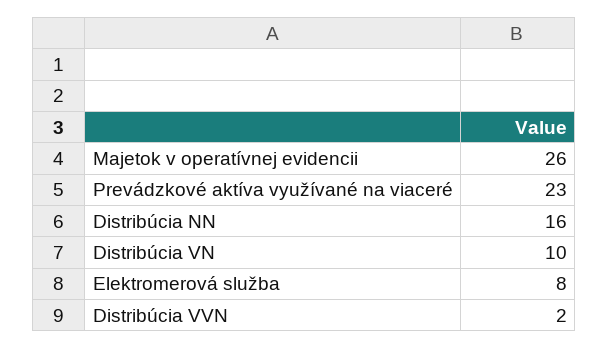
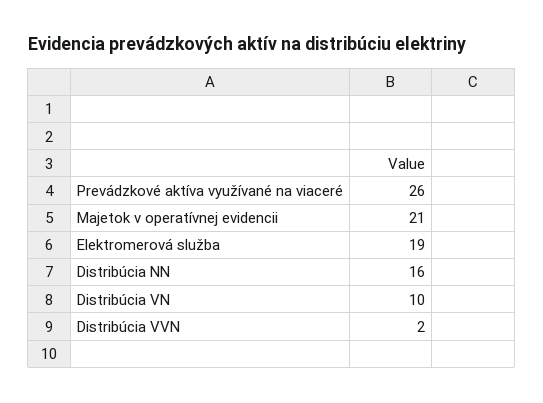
  {
-   "Majetok v operatívnej evidencii": 26,
+   "Majetok v operatívnej evidencii": 21,
-   "Prevádzkové aktíva využívané na viaceré": 23,
+   "Prevádzkové aktíva využívané na viaceré": 26,
    "Distribúcia NN": 16,
    "Distribúcia VN": 10,
-   "Elektromerová služba": 8,
+   "Elektromerová služba": 19,
    "Distribúcia VVN": 2
  }

